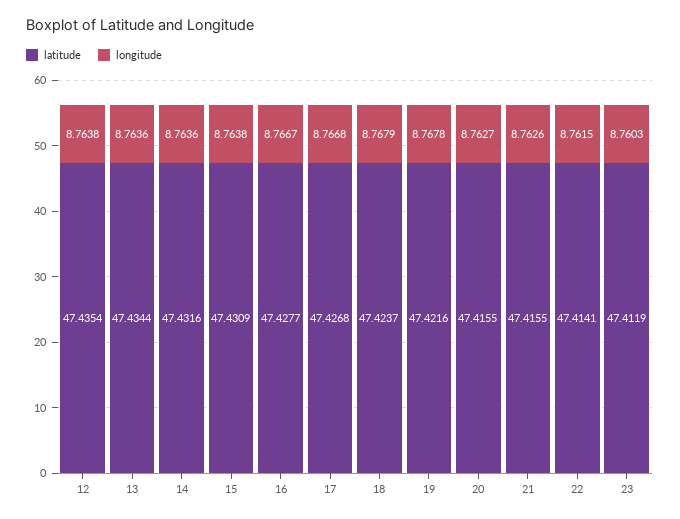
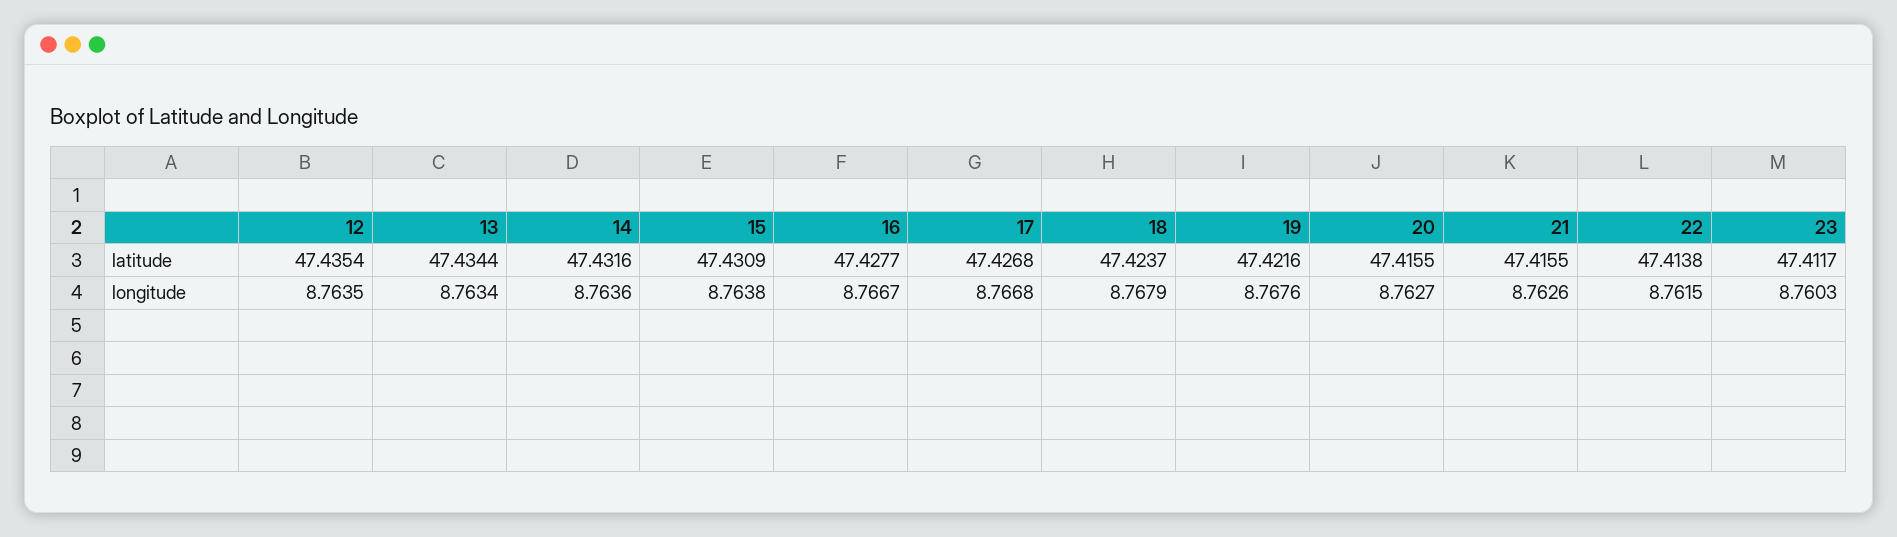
  {
    "latitude": {
      "12": 47.4354,
      "13": 47.4344,
      "14": 47.4316,
      "15": 47.4309,
      "16": 47.4277,
      "17": 47.4268,
      "18": 47.4237,
      "19": 47.4216,
      "20": 47.4155,
      "21": 47.4155,
-     "22": 47.4141,
+     "22": 47.4138,
-     "23": 47.4119
+     "23": 47.4117
    },
    "longitude": {
-     "12": 8.7638,
+     "12": 8.7635,
-     "13": 8.7636,
+     "13": 8.7634,
      "14": 8.7636,
      "15": 8.7638,
      "16": 8.7667,
      "17": 8.7668,
      "18": 8.7679,
-     "19": 8.7678,
+     "19": 8.7676,
      "20": 8.7627,
      "21": 8.7626,
      "22": 8.7615,
      "23": 8.7603
    }
  }

